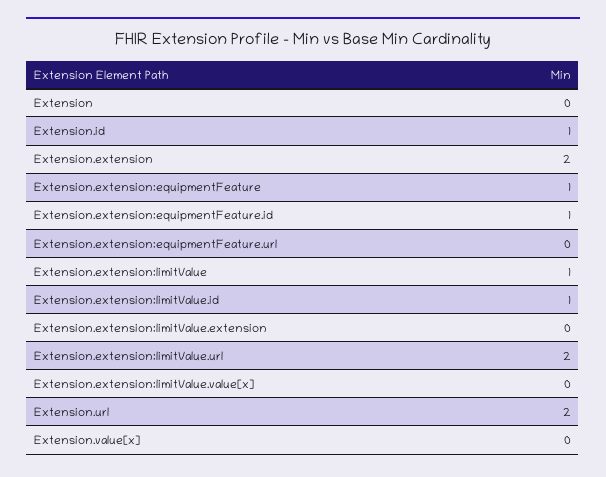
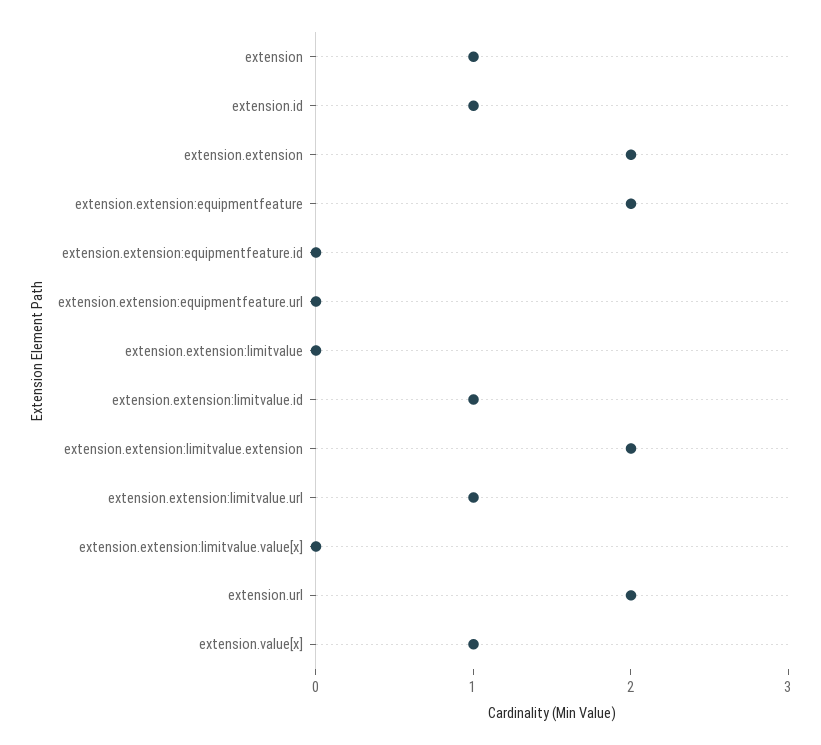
  {
-   "Extension": 0,
+   "Extension": 1,
    "Extension.id": 1,
    "Extension.extension": 2,
-   "Extension.extension:equipmentFeature": 1,
+   "Extension.extension:equipmentFeature": 2,
-   "Extension.extension:equipmentFeature.id": 1,
+   "Extension.extension:equipmentFeature.id": 0,
    "Extension.extension:equipmentFeature.url": 0,
-   "Extension.extension:limitValue": 1,
+   "Extension.extension:limitValue": 0,
    "Extension.extension:limitValue.id": 1,
-   "Extension.extension:limitValue.extension": 0,
+   "Extension.extension:limitValue.extension": 2,
-   "Extension.extension:limitValue.url": 2,
+   "Extension.extension:limitValue.url": 1,
    "Extension.extension:limitValue.value[x]": 0,
    "Extension.url": 2,
-   "Extension.value[x]": 0
+   "Extension.value[x]": 1
  }

